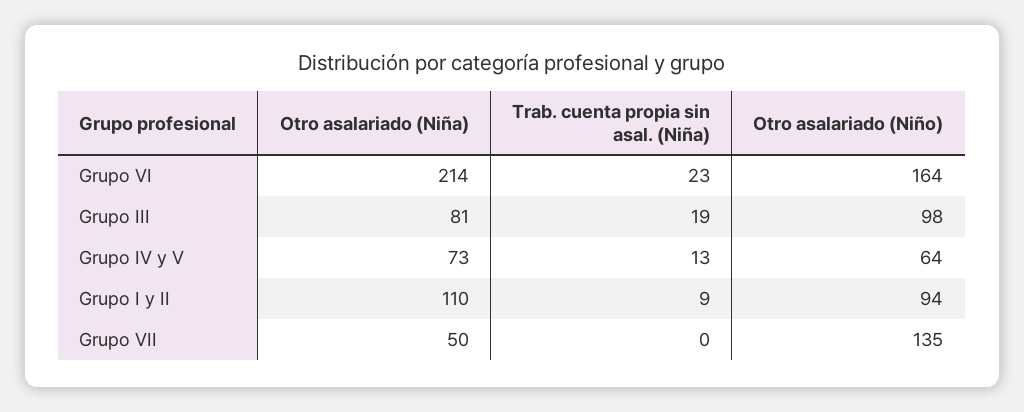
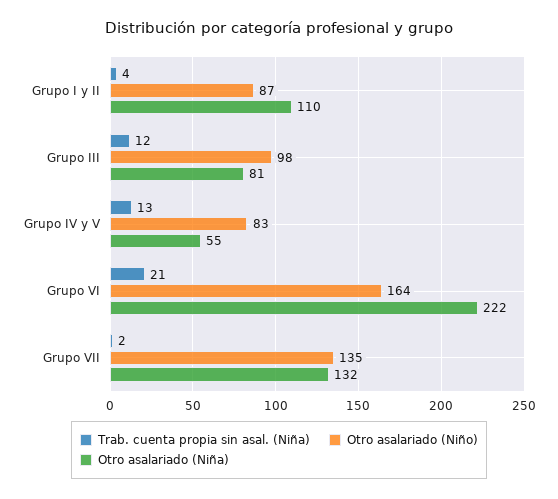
  {
    "Otro asalariado (Niña)": {
-     "Grupo VI": 214,
+     "Grupo VI": 222,
      "Grupo III": 81,
-     "Grupo IV y V": 73,
+     "Grupo IV y V": 55,
      "Grupo I y II": 110,
-     "Grupo VII": 50
+     "Grupo VII": 132
    },
    "Trab. cuenta propia sin asal. (Niña)": {
-     "Grupo VI": 23,
+     "Grupo VI": 21,
-     "Grupo III": 19,
+     "Grupo III": 12,
      "Grupo IV y V": 13,
-     "Grupo I y II": 9,
+     "Grupo I y II": 4,
-     "Grupo VII": 0
+     "Grupo VII": 2
    },
    "Otro asalariado (Niño)": {
      "Grupo VI": 164,
      "Grupo III": 98,
-     "Grupo IV y V": 64,
+     "Grupo IV y V": 83,
-     "Grupo I y II": 94,
+     "Grupo I y II": 87,
      "Grupo VII": 135
    }
  }

